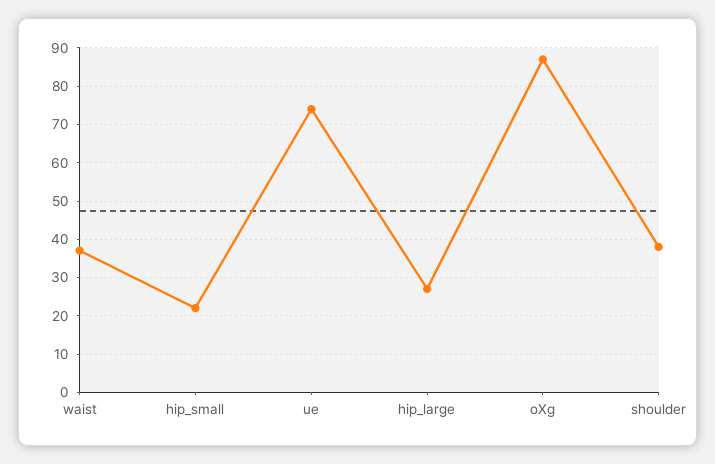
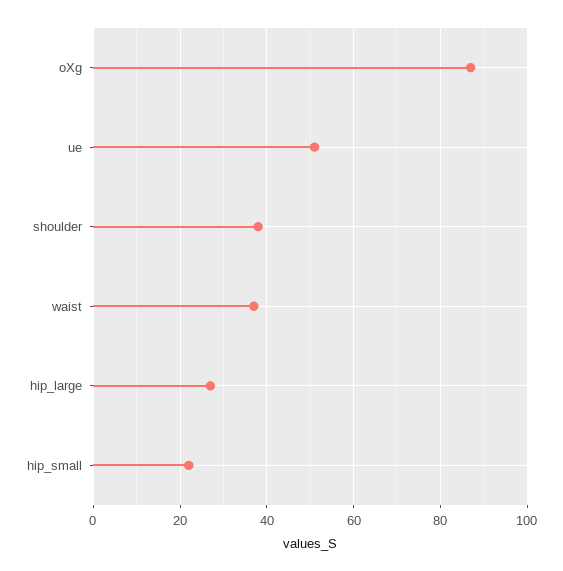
  {
    "waist": 35,
    "hip_small": 20,
-   "ue": 75,
+   "ue": 50,
    "hip_large": 25,
    "oXg": 85,
    "shoulder": 40
  }

